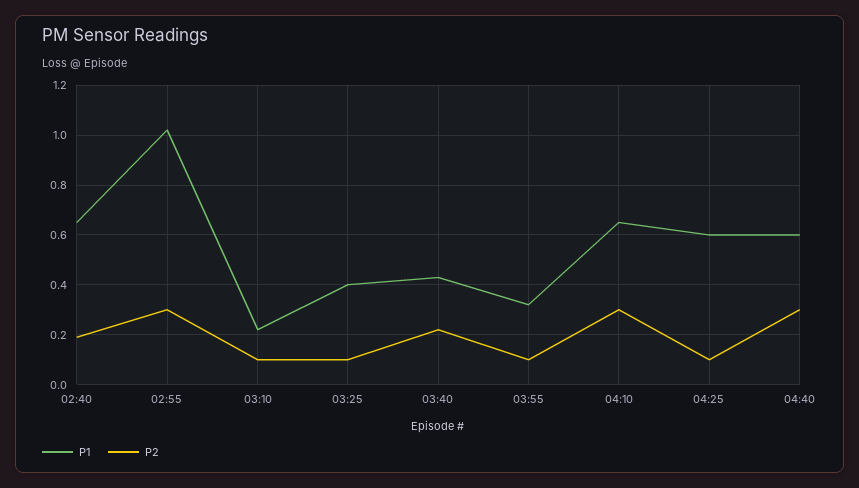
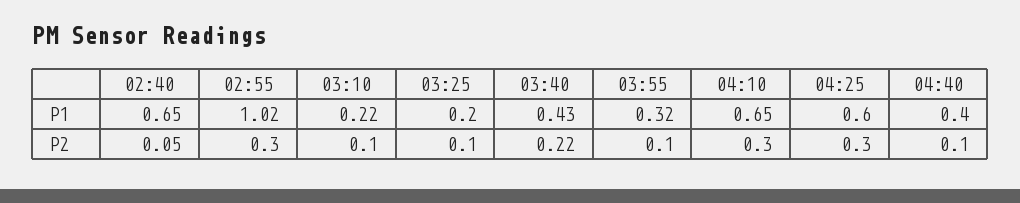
  {
    "P1": {
      "02:40": 0.65,
      "02:55": 1.02,
      "03:10": 0.22,
-     "03:25": 0.4,
+     "03:25": 0.2,
      "03:40": 0.43,
      "03:55": 0.32,
      "04:10": 0.65,
      "04:25": 0.6,
-     "04:40": 0.6
+     "04:40": 0.4
    },
    "P2": {
-     "02:40": 0.2,
+     "02:40": 0.05,
      "02:55": 0.3,
      "03:10": 0.1,
      "03:25": 0.1,
      "03:40": 0.22,
      "03:55": 0.1,
      "04:10": 0.3,
-     "04:25": 0.1,
+     "04:25": 0.3,
-     "04:40": 0.3
+     "04:40": 0.1
    }
  }

